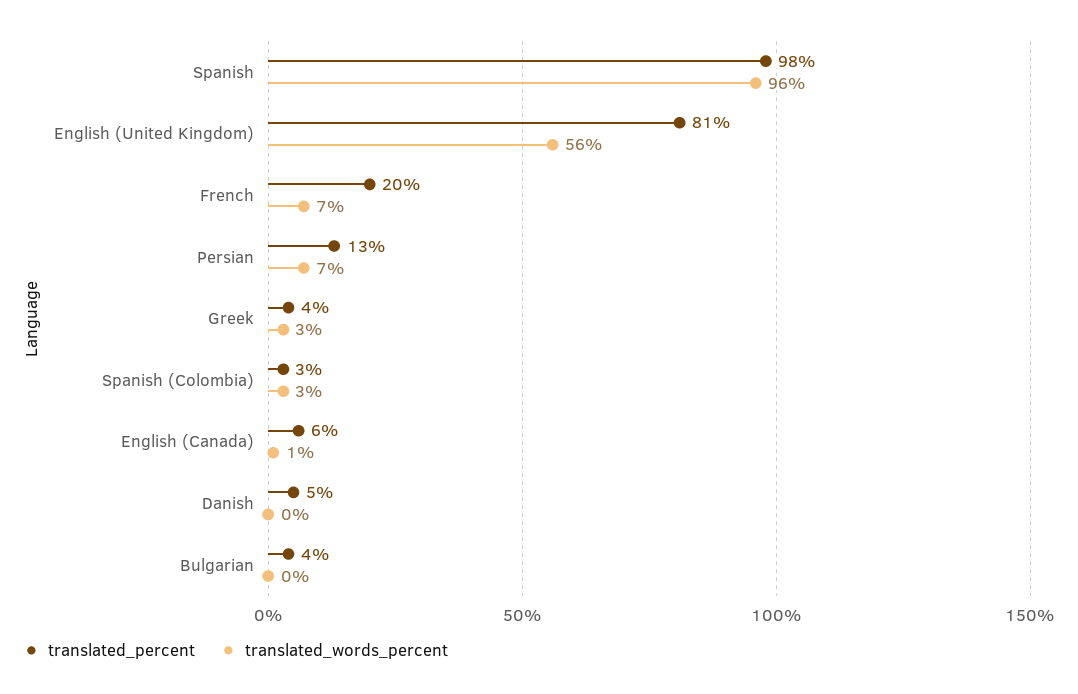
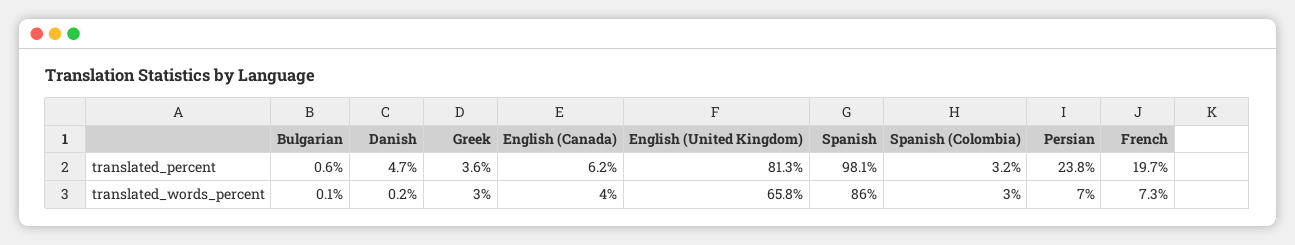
  {
    "translated_percent": {
      "Spanish": 98.1,
      "English (United Kingdom)": 81.3,
      "French": 19.7,
-     "Persian": 13,
+     "Persian": 23.8,
      "Greek": 3.6,
      "Spanish (Colombia)": 3.2,
      "English (Canada)": 6.2,
      "Danish": 4.7,
-     "Bulgarian": 4
+     "Bulgarian": 0.6
    },
    "translated_words_percent": {
-     "Spanish": 96,
+     "Spanish": 86,
-     "English (United Kingdom)": 56,
+     "English (United Kingdom)": 65.8,
      "French": 7.3,
      "Persian": 7,
      "Greek": 3,
      "Spanish (Colombia)": 3,
-     "English (Canada)": 1,
+     "English (Canada)": 4,
      "Danish": 0.2,
      "Bulgarian": 0.1
    }
  }

